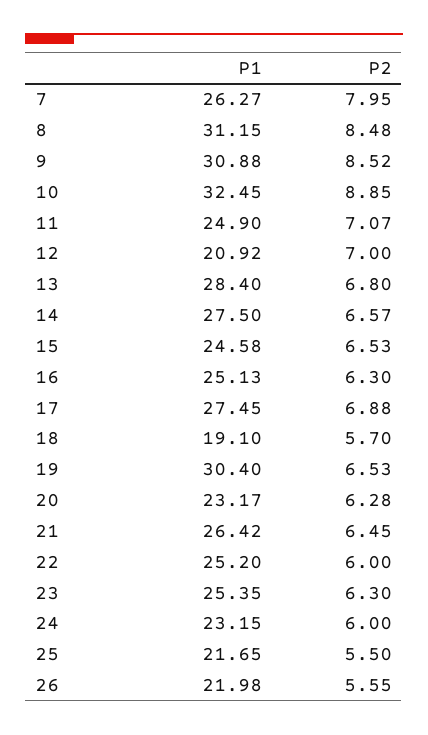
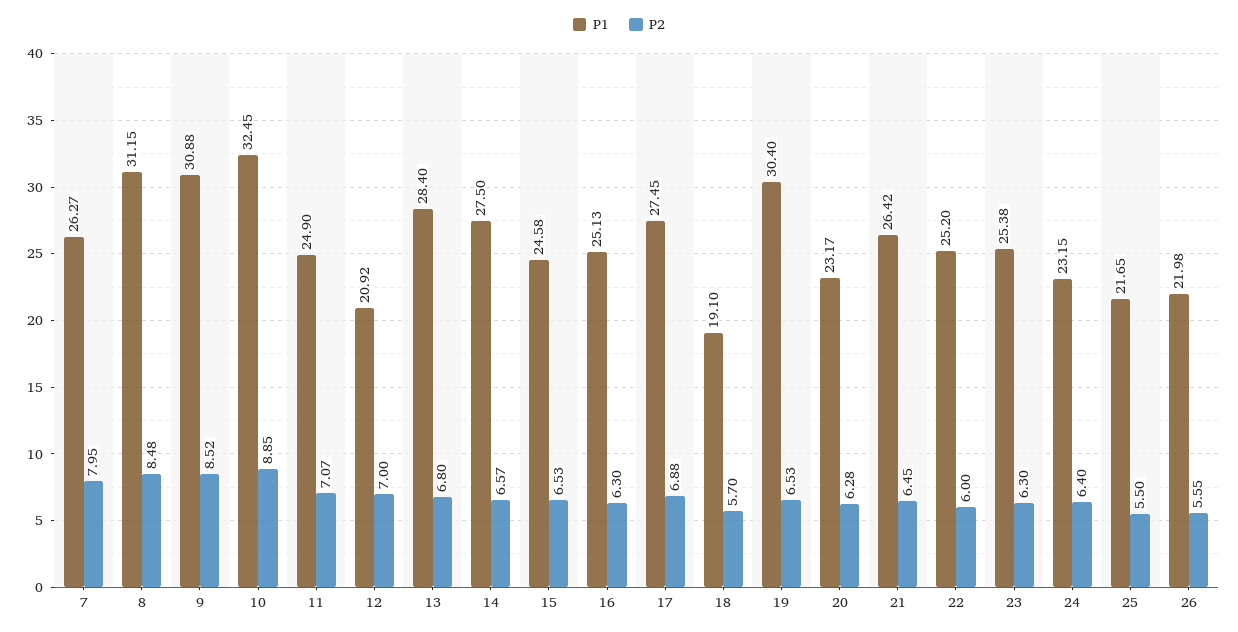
  {
    "P1": {
      "7": 26.27,
      "8": 31.15,
      "9": 30.88,
      "10": 32.45,
      "11": 24.9,
      "12": 20.92,
      "13": 28.4,
      "14": 27.5,
      "15": 24.58,
      "16": 25.13,
      "17": 27.45,
      "18": 19.1,
      "19": 30.4,
      "20": 23.17,
      "21": 26.42,
      "22": 25.2,
-     "23": 25.35,
+     "23": 25.38,
      "24": 23.15,
      "25": 21.65,
      "26": 21.98
    },
    "P2": {
      "7": 7.95,
      "8": 8.48,
      "9": 8.52,
      "10": 8.85,
      "11": 7.07,
      "12": 7,
      "13": 6.8,
      "14": 6.57,
      "15": 6.53,
      "16": 6.3,
      "17": 6.88,
      "18": 5.7,
      "19": 6.53,
      "20": 6.28,
      "21": 6.45,
      "22": 6,
      "23": 6.3,
-     "24": 6,
+     "24": 6.4,
      "25": 5.5,
      "26": 5.55
    }
  }

